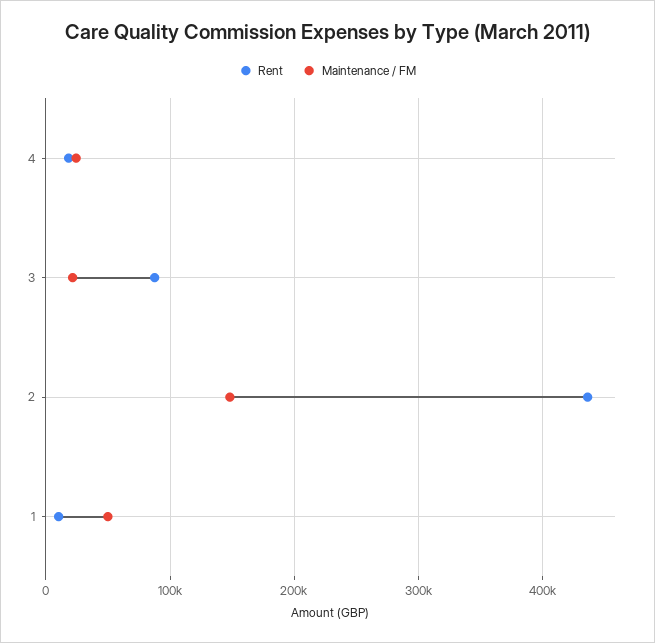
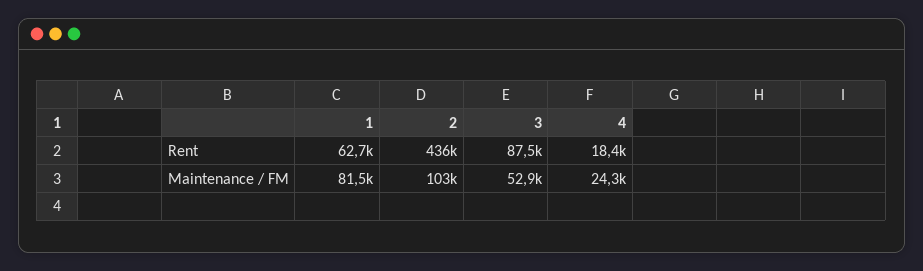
  {
    "Rent": {
      "4": 18400,
      "3": 87500,
      "2": 436000,
-     "1": 10000
+     "1": 62700
    },
    "Maintenance / FM": {
      "4": 24300,
-     "3": 20000,
+     "3": 52900,
-     "2": 150000,
+     "2": 103000,
-     "1": 50000
+     "1": 81500
    }
  }

